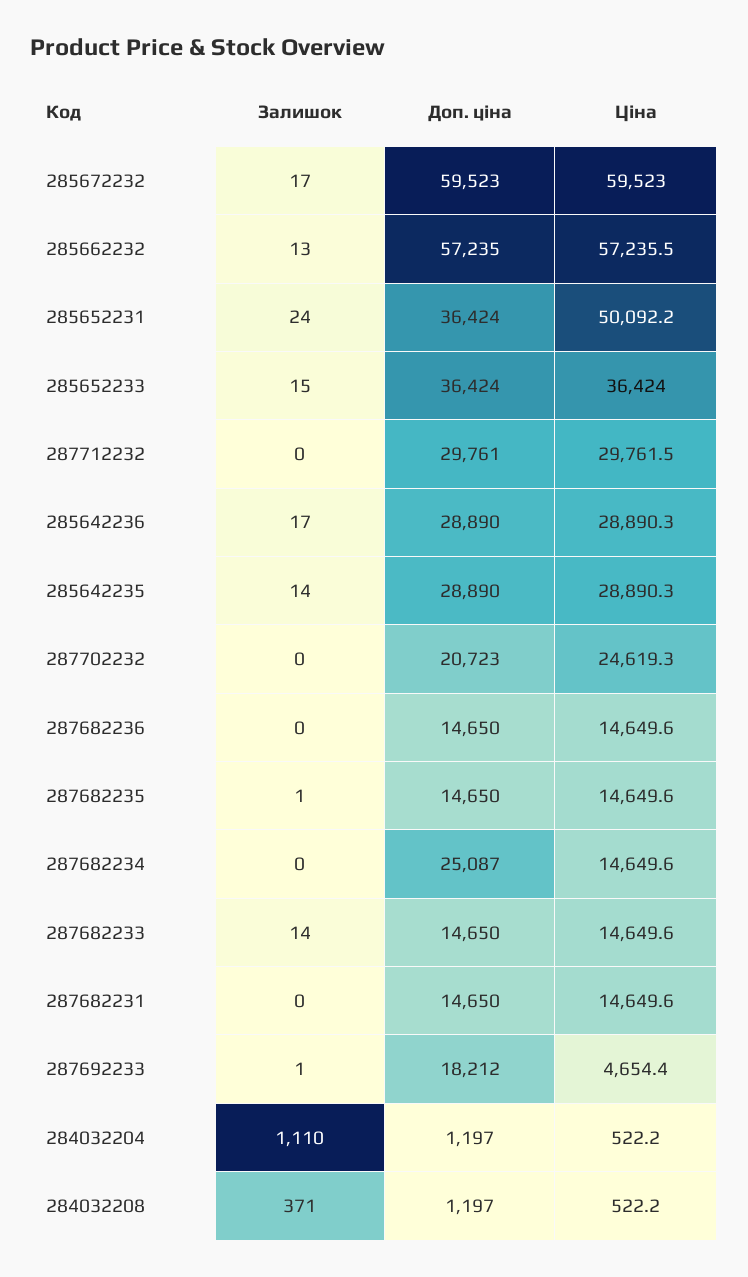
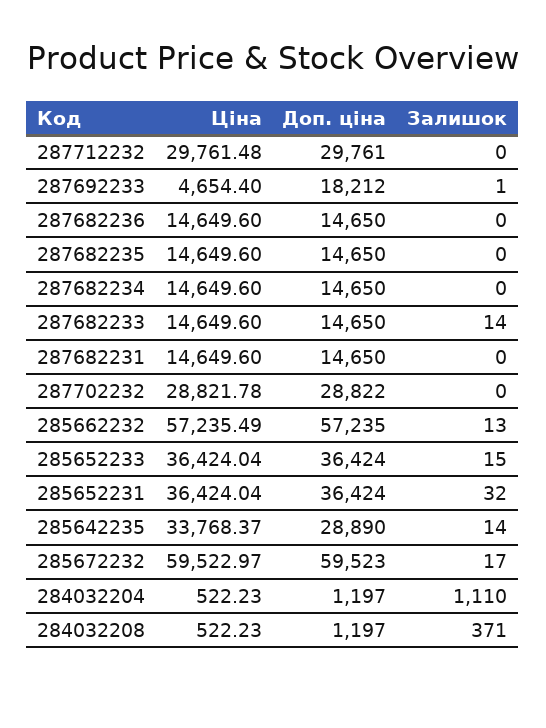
  {
    "Залишок": {
      "285672232": 17,
      "285662232": 13,
-     "285652231": 24,
+     "285652231": 32,
      "285652233": 15,
      "287712232": 0,
-     "285642236": 17,
      "285642235": 14,
      "287702232": 0,
      "287682236": 0,
-     "287682235": 1,
+     "287682235": 0,
      "287682234": 0,
      "287682233": 14,
      "287682231": 0,
      "287692233": 1,
      "284032204": 1110,
      "284032208": 371
    },
    "Доп. ціна": {
      "285672232": 59523,
      "285662232": 57235,
      "285652231": 36424,
      "285652233": 36424,
      "287712232": 29761,
-     "285642236": 28890,
      "285642235": 28890,
-     "287702232": 20723,
+     "287702232": 28822,
      "287682236": 14650,
      "287682235": 14650,
-     "287682234": 25087,
+     "287682234": 14650,
      "287682233": 14650,
      "287682231": 14650,
      "287692233": 18212,
      "284032204": 1197,
      "284032208": 1197
    },
    "Ціна": {
      "285672232": 59522.97,
      "285662232": 57235.49,
-     "285652231": 50092.2,
+     "285652231": 36424.04,
      "285652233": 36424.04,
      "287712232": 29761.48,
-     "285642236": 28890.3,
-     "285642235": 28890.3,
+     "285642235": 33768.37,
-     "287702232": 24619.3,
+     "287702232": 28821.78,
      "287682236": 14649.6,
      "287682235": 14649.6,
      "287682234": 14649.6,
      "287682233": 14649.6,
      "287682231": 14649.6,
      "287692233": 4654.4,
      "284032204": 522.23,
      "284032208": 522.23
    }
  }

